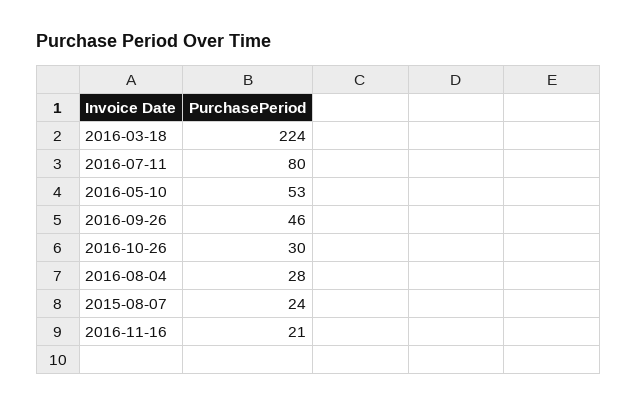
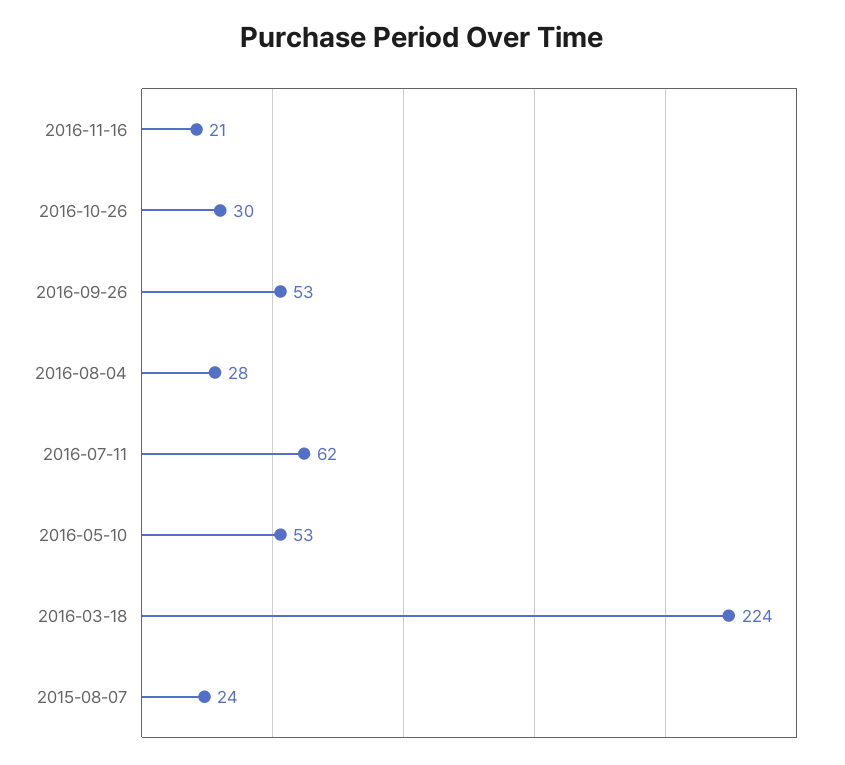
  {
    "2016-03-18": 224,
-   "2016-07-11": 80,
+   "2016-07-11": 62,
    "2016-05-10": 53,
-   "2016-09-26": 46,
+   "2016-09-26": 53,
    "2016-10-26": 30,
    "2016-08-04": 28,
    "2015-08-07": 24,
    "2016-11-16": 21
  }

